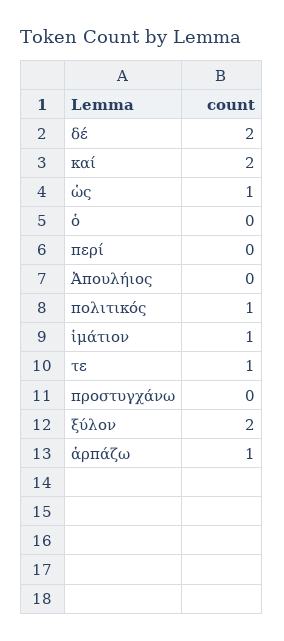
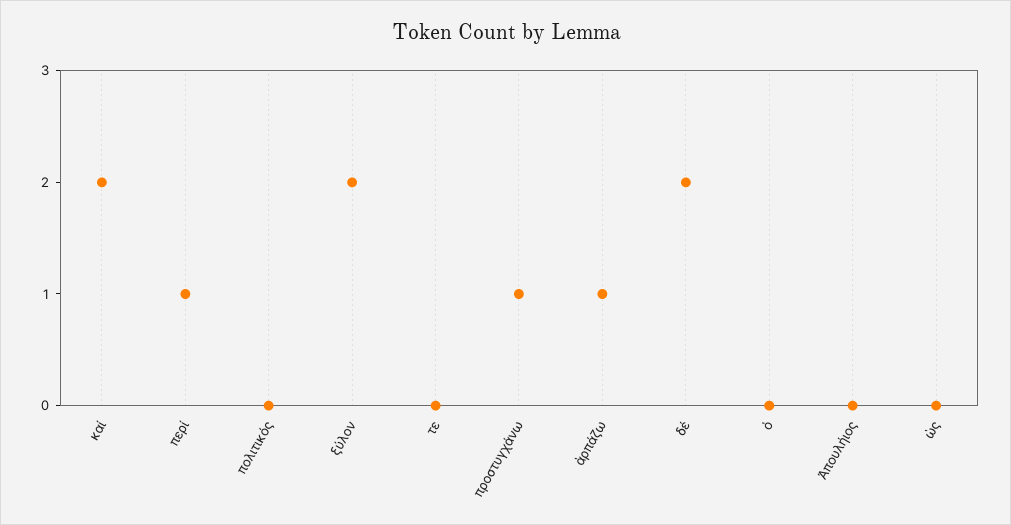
  {
    "δέ": 2,
    "καί": 2,
-   "ὡς": 1,
+   "ὡς": 0,
    "ὁ": 0,
-   "περί": 0,
+   "περί": 1,
    "Ἀπουλήιος": 0,
-   "πολιτικός": 1,
+   "πολιτικός": 0,
-   "ἱμάτιον": 1,
-   "τε": 1,
+   "τε": 0,
-   "προστυγχάνω": 0,
+   "προστυγχάνω": 1,
    "ξύλον": 2,
    "ἁρπάζω": 1
  }

